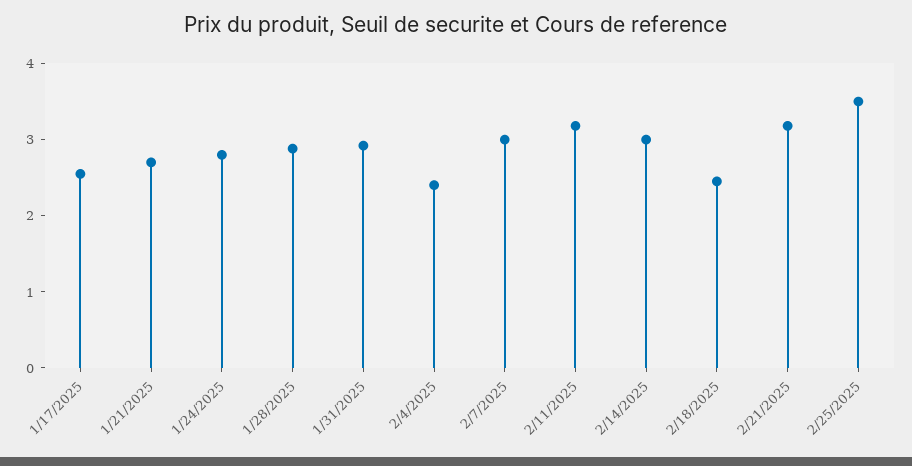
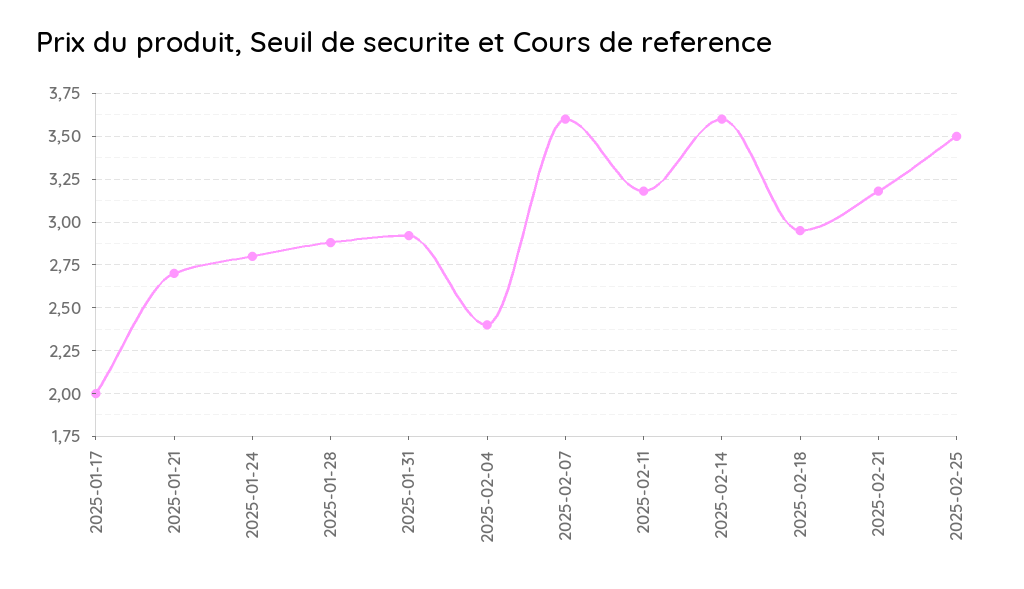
  {
-   "1/17/2025": 2.6,
+   "1/17/2025": 2,
    "1/21/2025": 2.7,
    "1/24/2025": 2.8,
    "1/28/2025": 2.9,
    "1/31/2025": 2.9,
    "2/4/2025": 2.4,
-   "2/7/2025": 3,
+   "2/7/2025": 3.6,
    "2/11/2025": 3.2,
-   "2/14/2025": 3,
+   "2/14/2025": 3.6,
-   "2/18/2025": 2.4,
+   "2/18/2025": 2.95,
    "2/21/2025": 3.2,
    "2/25/2025": 3.5
  }

